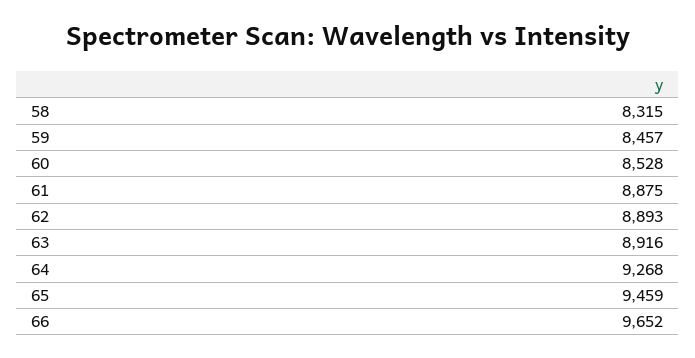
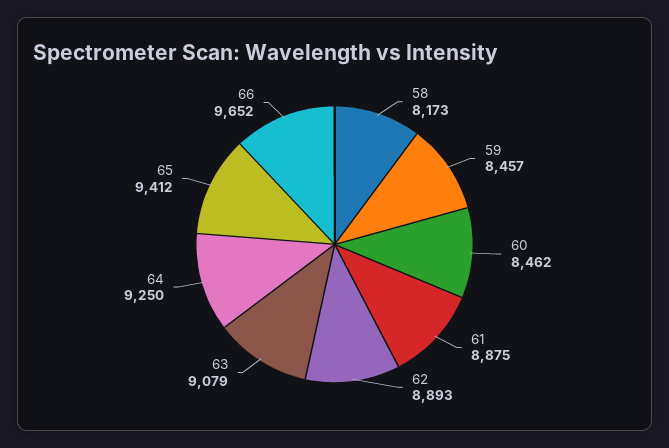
  {
-   "58": 8315,
+   "58": 8173,
    "59": 8457,
-   "60": 8528,
+   "60": 8462,
    "61": 8875,
    "62": 8893,
-   "63": 8916,
+   "63": 9079,
-   "64": 9268,
+   "64": 9250,
-   "65": 9459,
+   "65": 9412,
    "66": 9652
  }

